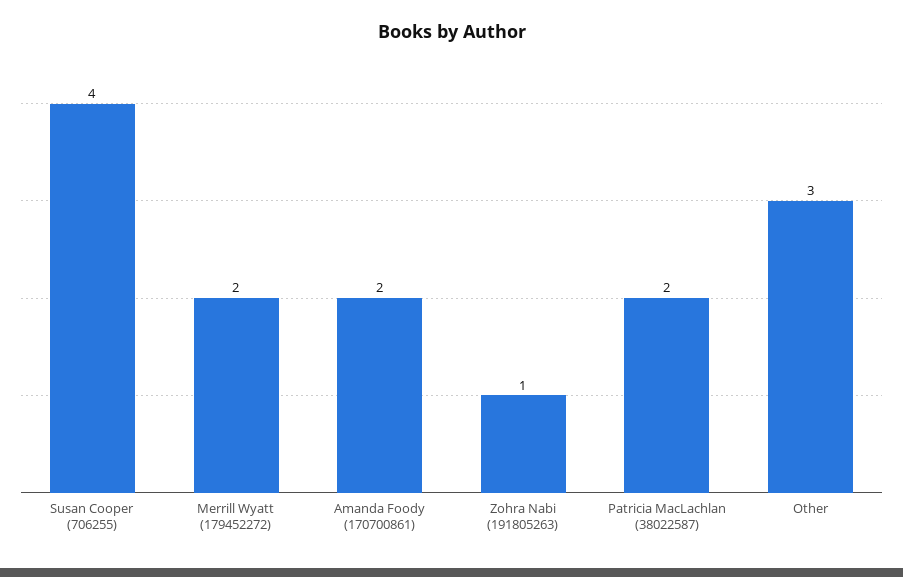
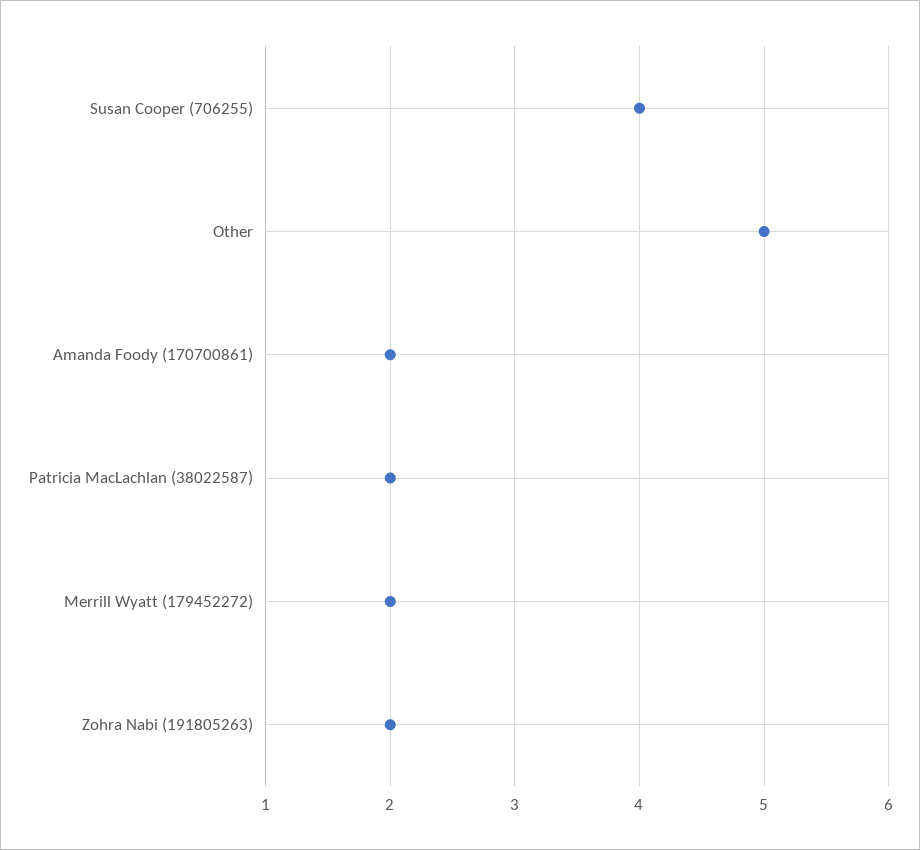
  {
    "Susan Cooper (706255)": 4,
    "Merrill Wyatt (179452272)": 2,
    "Amanda Foody (170700861)": 2,
-   "Zohra Nabi (191805263)": 1,
+   "Zohra Nabi (191805263)": 2,
    "Patricia MacLachlan (38022587)": 2,
-   "Other": 3
+   "Other": 5
  }

